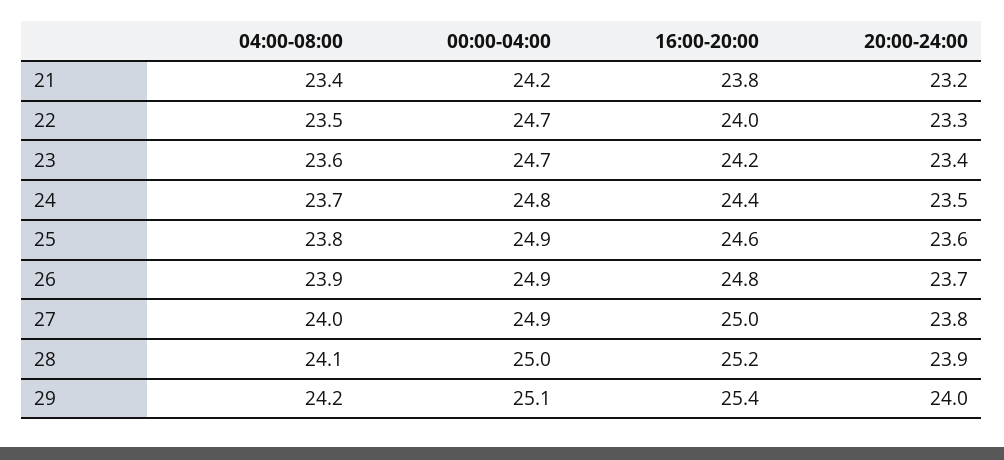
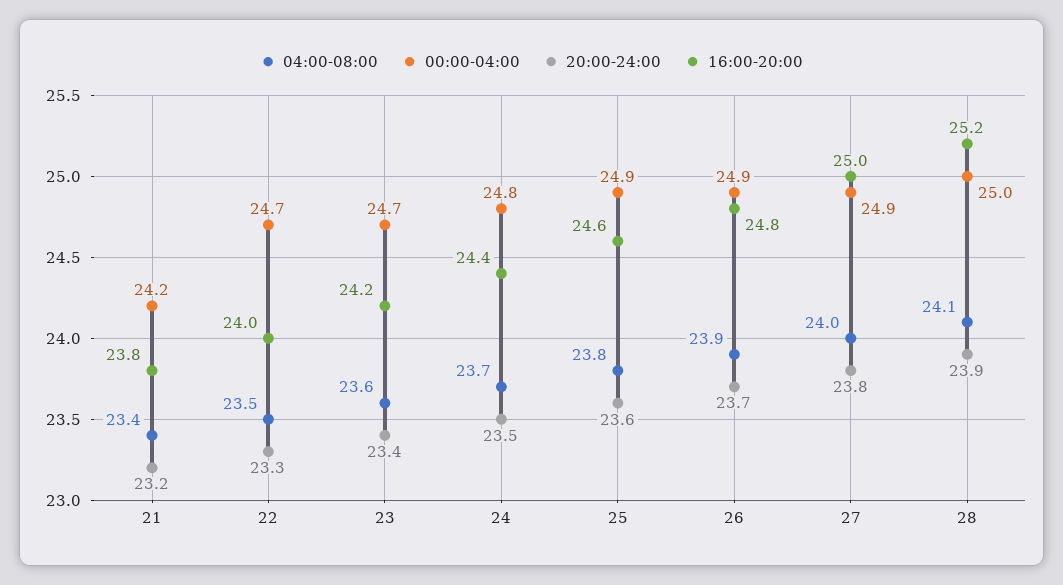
  {
    "04:00-08:00": {
      "21": 23.4,
      "22": 23.5,
      "23": 23.6,
      "24": 23.7,
      "25": 23.8,
      "26": 23.9,
      "27": 24,
-     "28": 24.1,
+     "28": 24.1
-     "29": 24.2
    },
    "00:00-04:00": {
      "21": 24.2,
      "22": 24.7,
      "23": 24.7,
      "24": 24.8,
      "25": 24.9,
      "26": 24.9,
      "27": 24.9,
-     "28": 25,
+     "28": 25
-     "29": 25.1
    },
    "16:00-20:00": {
      "21": 23.8,
      "22": 24,
      "23": 24.2,
      "24": 24.4,
      "25": 24.6,
      "26": 24.8,
      "27": 25,
-     "28": 25.2,
+     "28": 25.2
-     "29": 25.4
    },
    "20:00-24:00": {
      "21": 23.2,
      "22": 23.3,
      "23": 23.4,
      "24": 23.5,
      "25": 23.6,
      "26": 23.7,
      "27": 23.8,
-     "28": 23.9,
+     "28": 23.9
-     "29": 24
    }
  }

